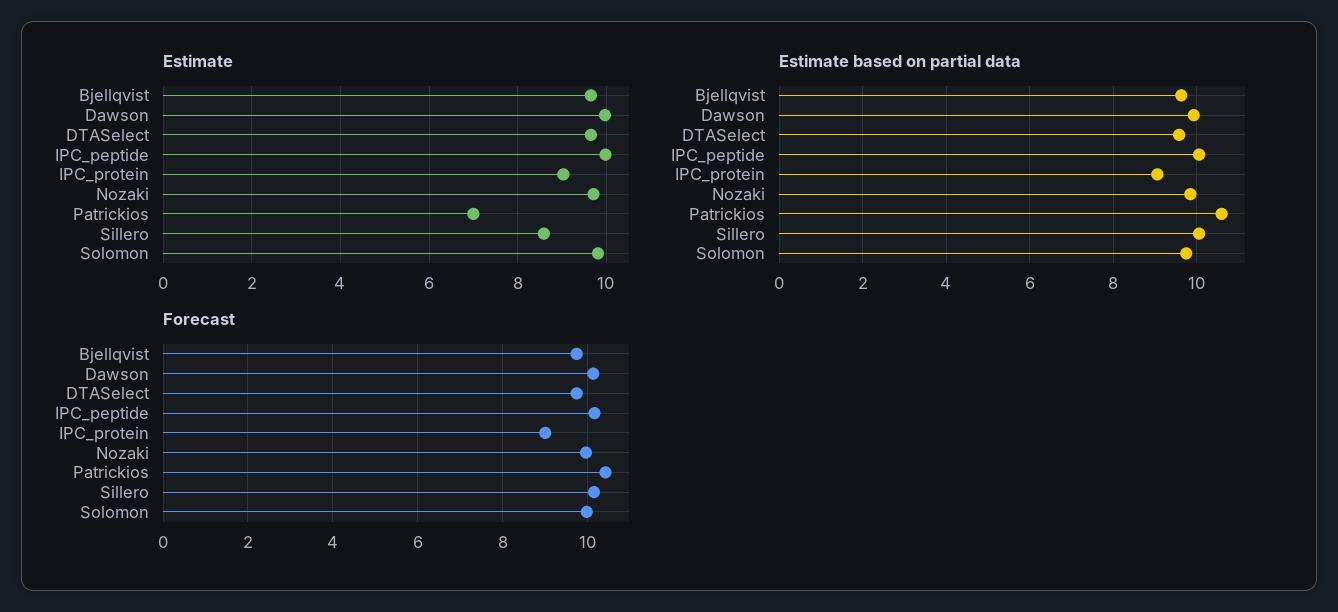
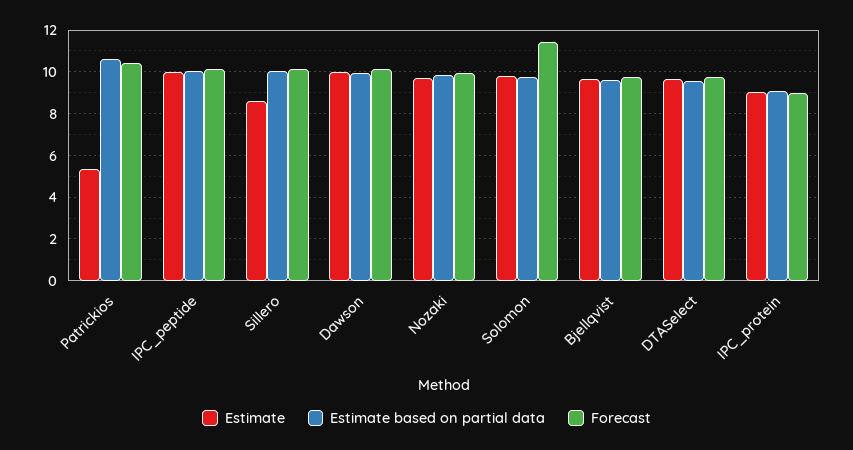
  {
    "Estimate": {
      "Bjellqvist": 9.6,
      "Dawson": 10,
      "DTASelect": 9.6,
      "IPC_peptide": 10,
      "IPC_protein": 9,
      "Nozaki": 9.8,
-     "Patrickios": 7,
+     "Patrickios": 5.5,
      "Sillero": 8.6,
      "Solomon": 9.8
    },
    "Estimate based on partial data": {
      "Bjellqvist": 9.6,
      "Dawson": 10,
      "DTASelect": 9.6,
      "IPC_peptide": 10,
      "IPC_protein": 9,
      "Nozaki": 9.8,
      "Patrickios": 10.6,
      "Sillero": 10,
      "Solomon": 9.8
    },
    "Forecast": {
      "Bjellqvist": 9.8,
      "Dawson": 10.2,
      "DTASelect": 9.8,
      "IPC_peptide": 10.2,
      "IPC_protein": 9,
      "Nozaki": 10,
      "Patrickios": 10.4,
      "Sillero": 10.2,
-     "Solomon": 10
+     "Solomon": 11.5
    }
  }

